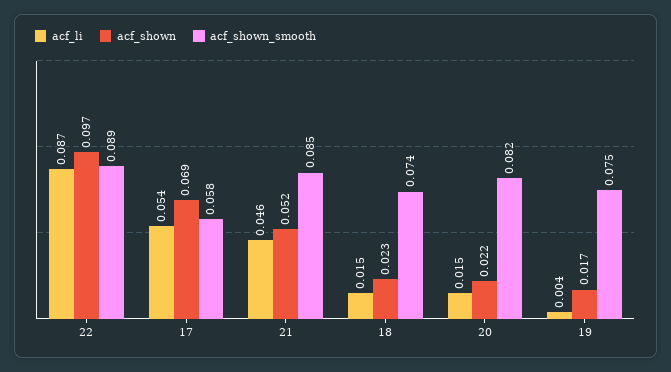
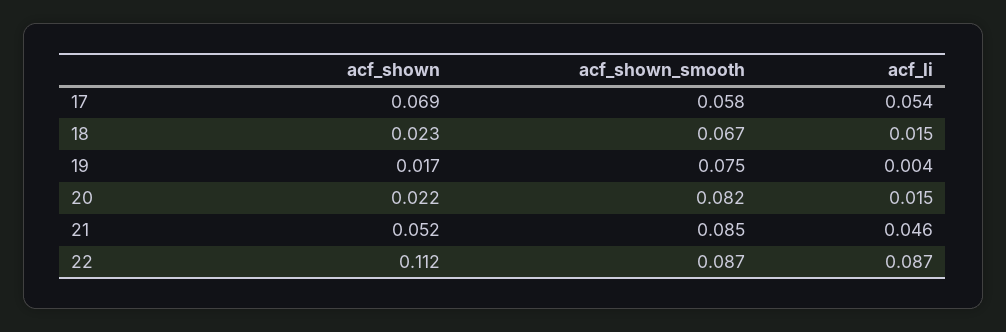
  {
    "acf_li": {
      "22": 0.087,
      "17": 0.054,
      "21": 0.046,
      "18": 0.015,
      "20": 0.015,
      "19": 0.004
    },
    "acf_shown": {
-     "22": 0.097,
+     "22": 0.112,
      "17": 0.069,
      "21": 0.052,
      "18": 0.023,
      "20": 0.022,
      "19": 0.017
    },
    "acf_shown_smooth": {
-     "22": 0.089,
+     "22": 0.087,
      "17": 0.058,
      "21": 0.085,
-     "18": 0.074,
+     "18": 0.067,
      "20": 0.082,
      "19": 0.075
    }
  }

